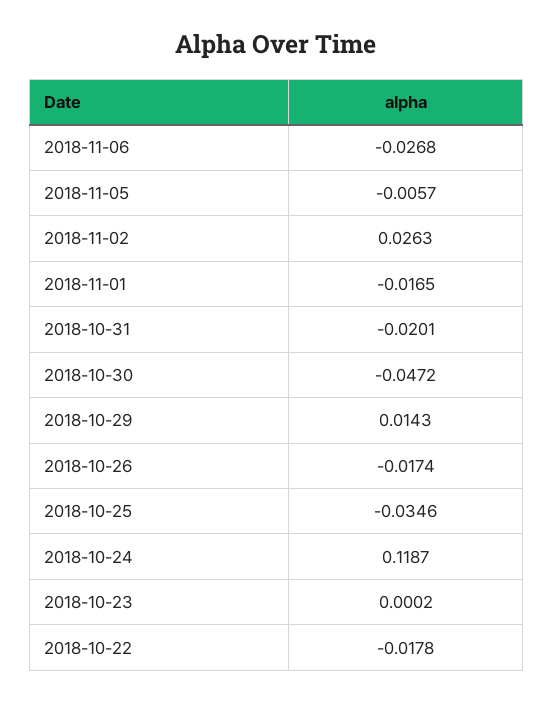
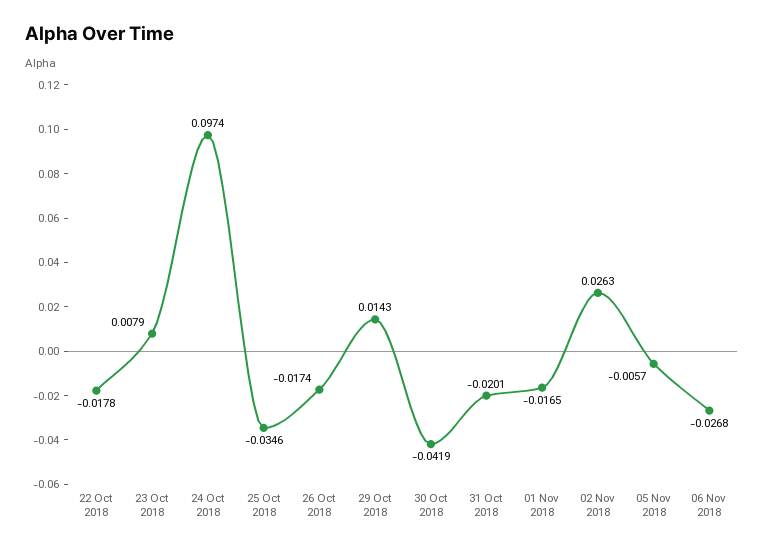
  {
    "2018-11-06": -0.0268,
    "2018-11-05": -0.0057,
    "2018-11-02": 0.0263,
    "2018-11-01": -0.0165,
    "2018-10-31": -0.0201,
-   "2018-10-30": -0.0472,
+   "2018-10-30": -0.0419,
    "2018-10-29": 0.0143,
    "2018-10-26": -0.0174,
    "2018-10-25": -0.0346,
-   "2018-10-24": 0.1187,
+   "2018-10-24": 0.0974,
-   "2018-10-23": 0.0002,
+   "2018-10-23": 0.0079,
    "2018-10-22": -0.0178
  }

